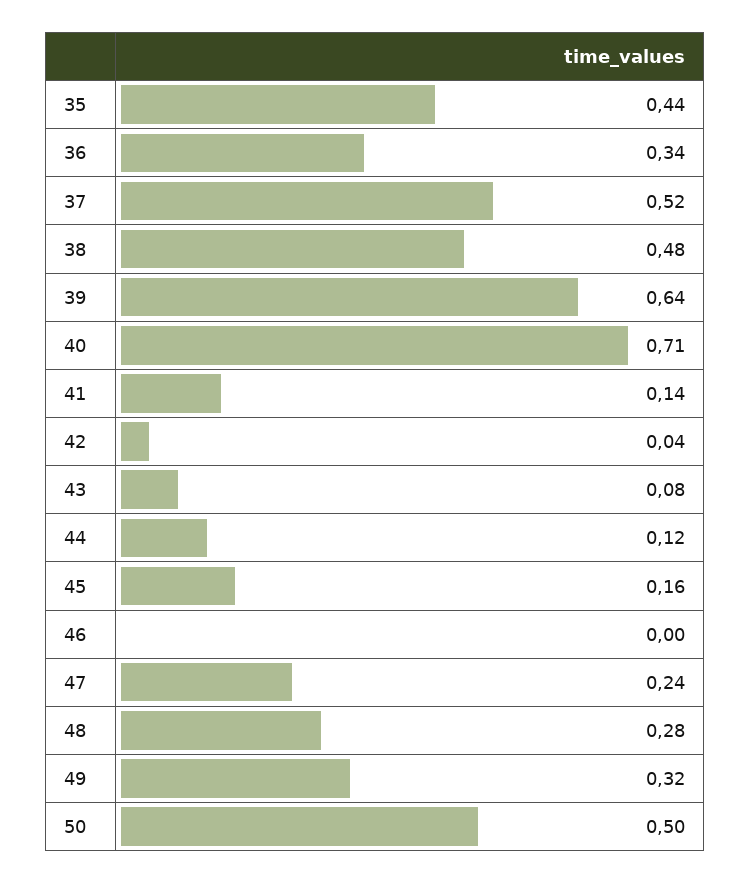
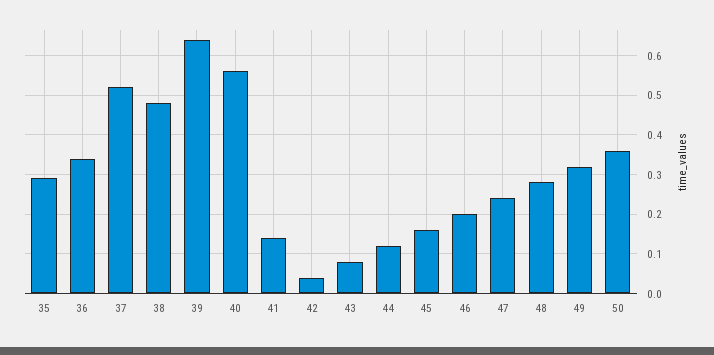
  {
-   "35": 0.44,
+   "35": 0.3,
    "36": 0.34,
    "37": 0.52,
    "38": 0.48,
    "39": 0.64,
-   "40": 0.71,
+   "40": 0.55,
    "41": 0.14,
    "42": 0.04,
    "43": 0.08,
    "44": 0.12,
    "45": 0.16,
-   "46": 0,
+   "46": 0.2,
    "47": 0.24,
    "48": 0.28,
    "49": 0.32,
-   "50": 0.5
+   "50": 0.35
  }

